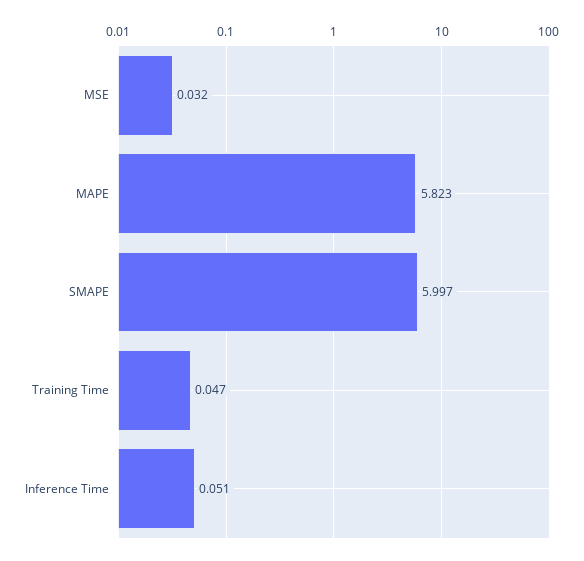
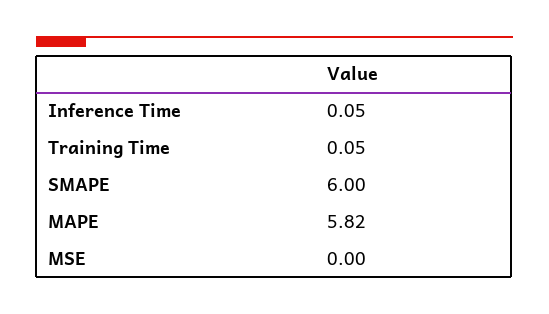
  {
-   "MSE": 0.032,
+   "MSE": 0,
    "MAPE": 5.823,
    "SMAPE": 5.997,
    "Training Time": 0.047,
    "Inference Time": 0.051
  }

